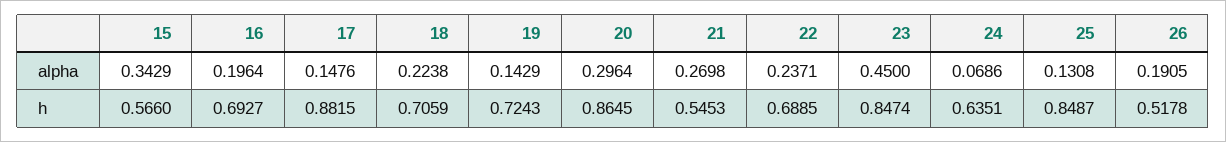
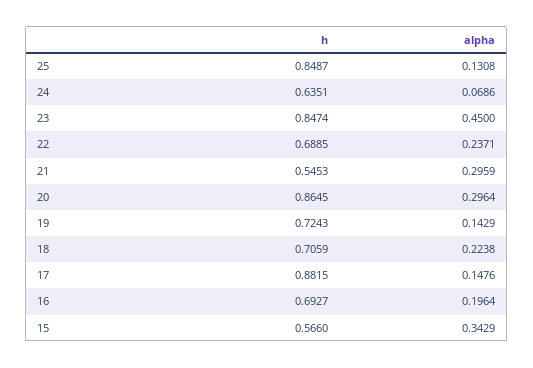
  {
    "15": {
      "alpha": 0.3429,
      "h": 0.566
    },
    "16": {
      "alpha": 0.1964,
      "h": 0.6927
    },
    "17": {
      "alpha": 0.1476,
      "h": 0.8815
    },
    "18": {
      "alpha": 0.2238,
      "h": 0.7059
    },
    "19": {
      "alpha": 0.1429,
      "h": 0.7243
    },
    "20": {
      "alpha": 0.2964,
      "h": 0.8645
    },
    "21": {
-     "alpha": 0.2698,
+     "alpha": 0.2959,
      "h": 0.5453
    },
    "22": {
      "alpha": 0.2371,
      "h": 0.6885
    },
    "23": {
      "alpha": 0.45,
      "h": 0.8474
    },
    "24": {
      "alpha": 0.0686,
      "h": 0.6351
    },
    "25": {
      "alpha": 0.1308,
      "h": 0.8487
-   },
+   }
-   "26": {
-     "alpha": 0.1905,
-     "h": 0.5178
-   }
  }

